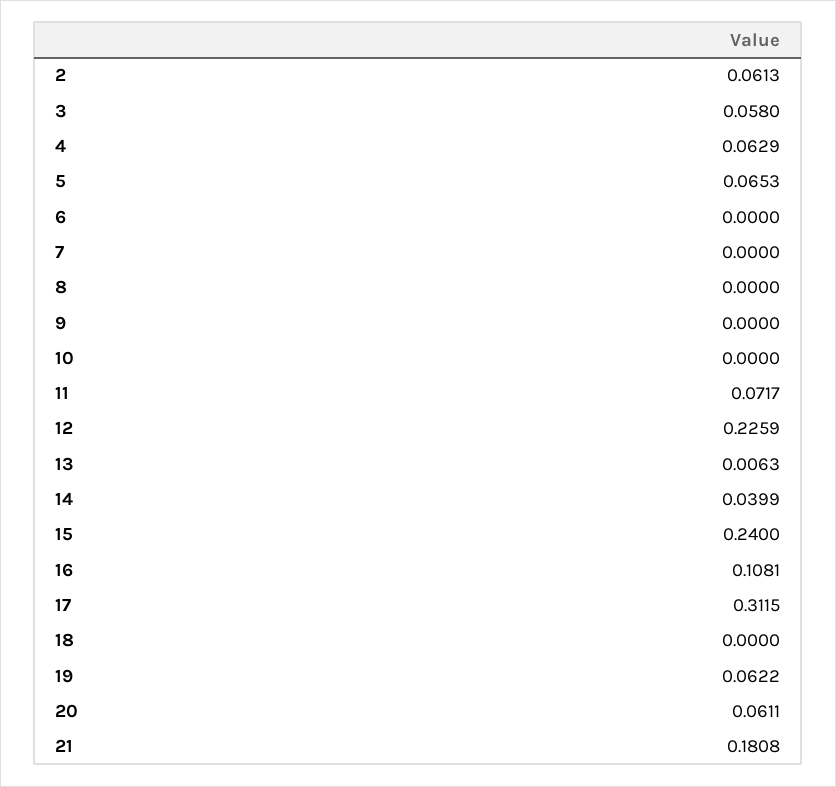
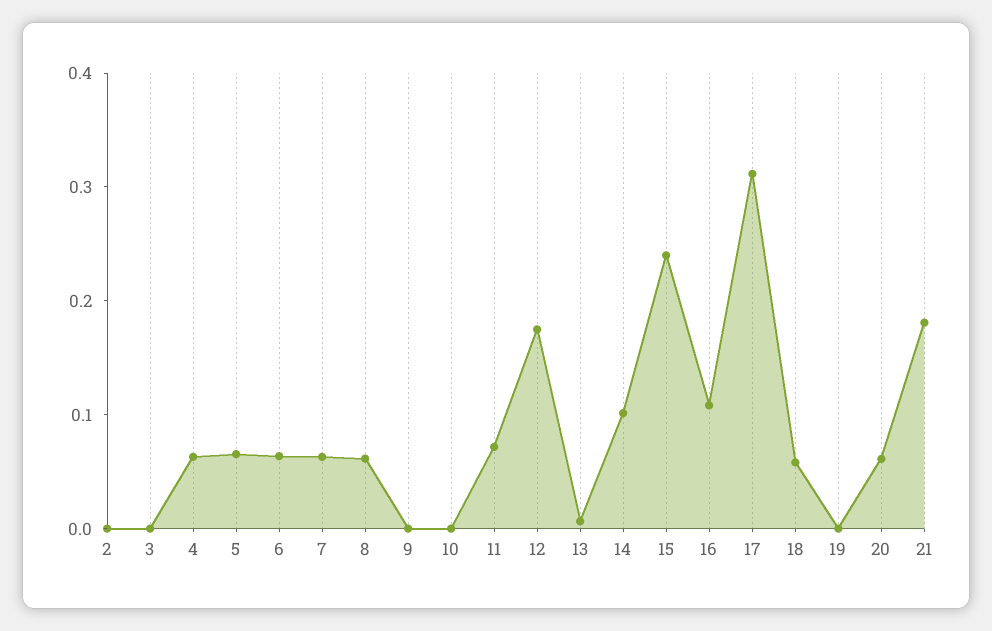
  {
-   "2": 0.0613,
+   "2": 0,
-   "3": 0.058,
+   "3": 0,
    "4": 0.0629,
    "5": 0.0653,
-   "6": 0,
+   "6": 0.06,
-   "7": 0,
+   "7": 0.06,
-   "8": 0,
+   "8": 0.06,
    "9": 0,
    "10": 0,
    "11": 0.0717,
-   "12": 0.2259,
+   "12": 0.18,
    "13": 0.0063,
-   "14": 0.0399,
+   "14": 0.1,
    "15": 0.24,
    "16": 0.1081,
    "17": 0.3115,
-   "18": 0,
+   "18": 0.06,
-   "19": 0.0622,
+   "19": 0,
    "20": 0.0611,
    "21": 0.1808
  }

